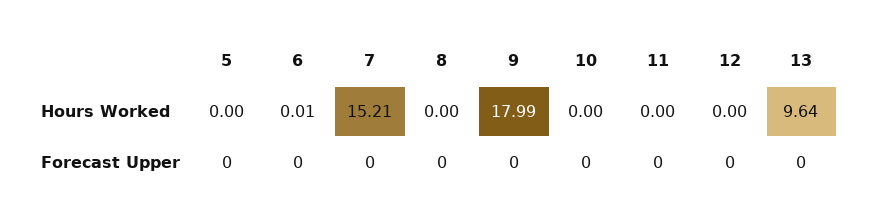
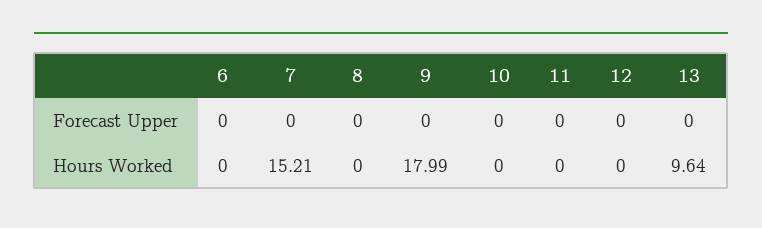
  {
-   "5": {
-     "Hours Worked": 0,
-     "Forecast Upper": 0
-   },
    "6": {
-     "Hours Worked": 0.01,
+     "Hours Worked": 0,
      "Forecast Upper": 0
    },
    "7": {
      "Hours Worked": 15.21,
      "Forecast Upper": 0
    },
    "8": {
      "Hours Worked": 0,
      "Forecast Upper": 0
    },
    "9": {
      "Hours Worked": 17.99,
      "Forecast Upper": 0
    },
    "10": {
      "Hours Worked": 0,
      "Forecast Upper": 0
    },
    "11": {
      "Hours Worked": 0,
      "Forecast Upper": 0
    },
    "12": {
      "Hours Worked": 0,
      "Forecast Upper": 0
    },
    "13": {
      "Hours Worked": 9.64,
      "Forecast Upper": 0
    }
  }

